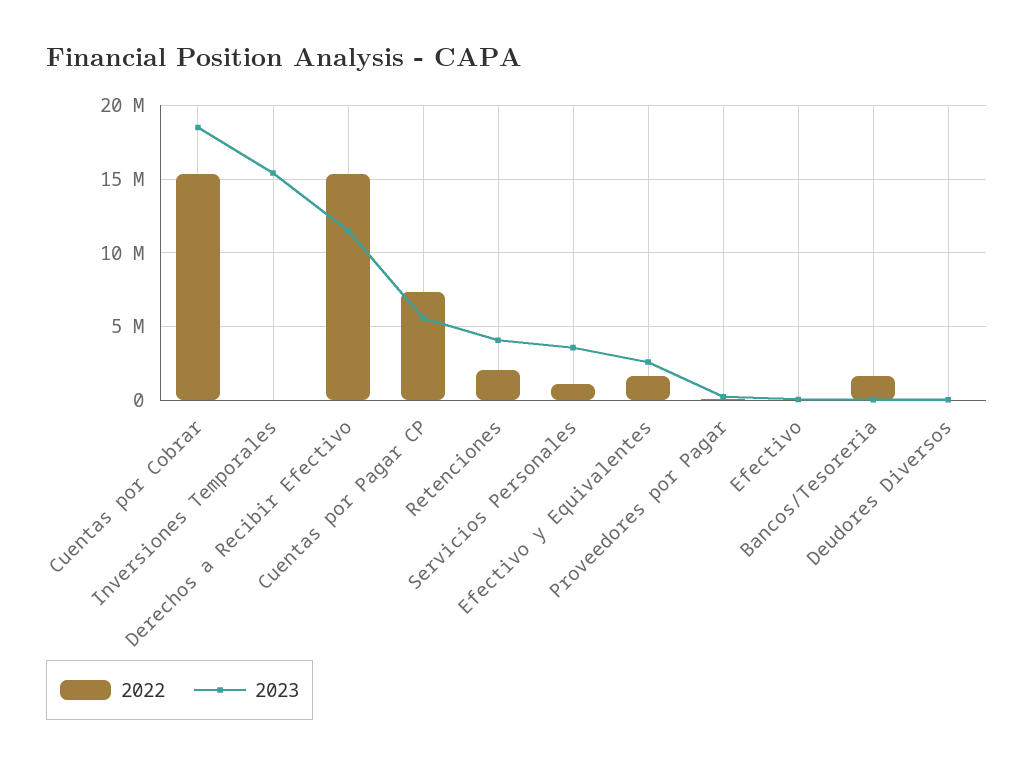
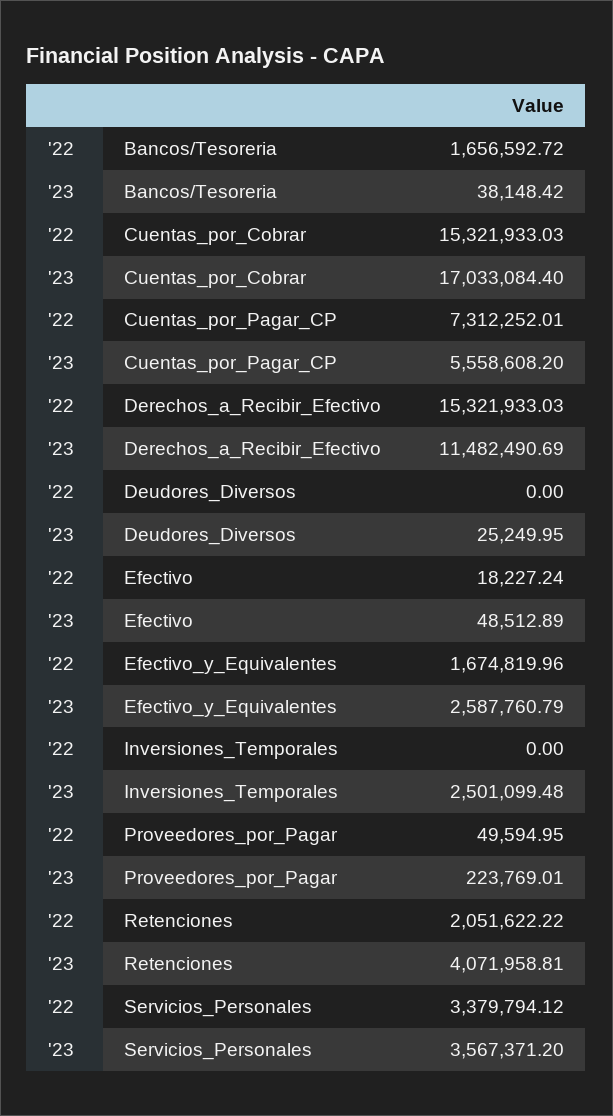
  {
    "2022": {
      "Cuentas por Cobrar": 15321933.03,
      "Inversiones Temporales": 0,
      "Derechos a Recibir Efectivo": 15321933.03,
      "Cuentas por Pagar CP": 7312252.01,
      "Retenciones": 2051622.22,
-     "Servicios Personales": 1000000,
+     "Servicios Personales": 3379794.12,
      "Efectivo y Equivalentes": 1674819.96,
      "Proveedores por Pagar": 49594.95,
      "Efectivo": 18227.24,
      "Bancos/Tesoreria": 1656592.72,
      "Deudores Diversos": 0
    },
    "2023": {
-     "Cuentas por Cobrar": 18500000,
+     "Cuentas por Cobrar": 17033084.4,
-     "Inversiones Temporales": 15500000,
+     "Inversiones Temporales": 2501099.48,
      "Derechos a Recibir Efectivo": 11482490.69,
      "Cuentas por Pagar CP": 5558608.2,
      "Retenciones": 4071958.81,
      "Servicios Personales": 3567371.2,
      "Efectivo y Equivalentes": 2587760.79,
      "Proveedores por Pagar": 223769.01,
      "Efectivo": 48512.89,
      "Bancos/Tesoreria": 38148.42,
      "Deudores Diversos": 25249.95
    }
  }

